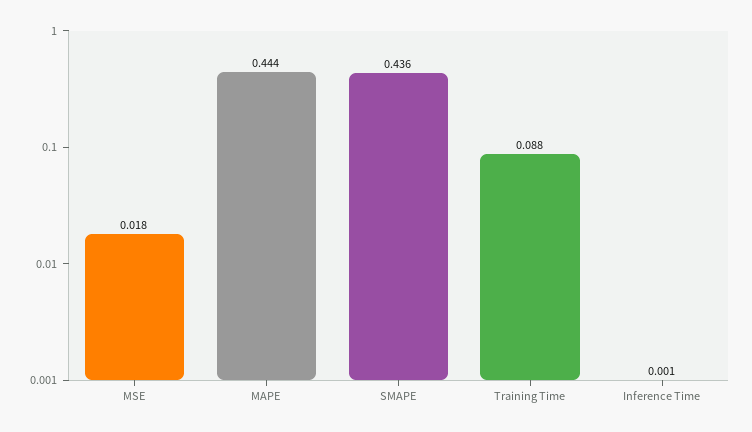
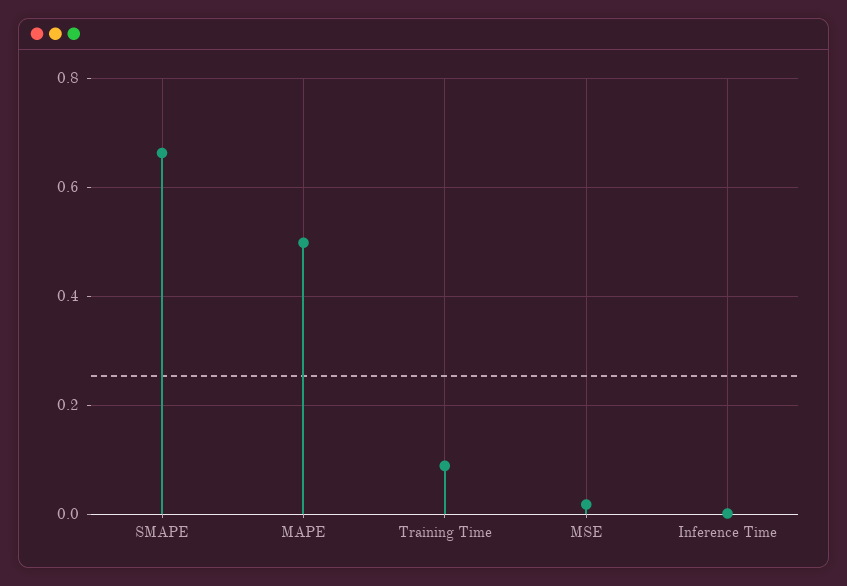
  {
    "MSE": 0.018,
-   "MAPE": 0.444,
+   "MAPE": 0.5,
-   "SMAPE": 0.436,
+   "SMAPE": 0.66,
    "Training Time": 0.088,
    "Inference Time": 0.001
  }

